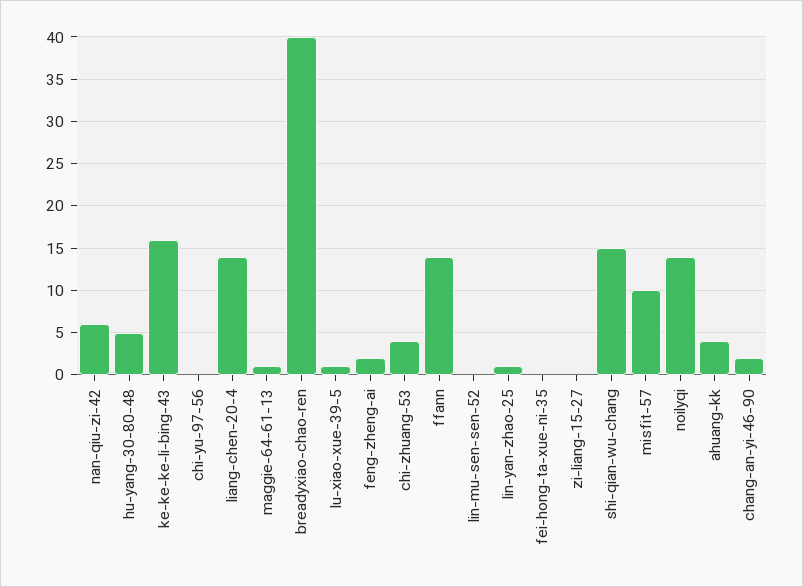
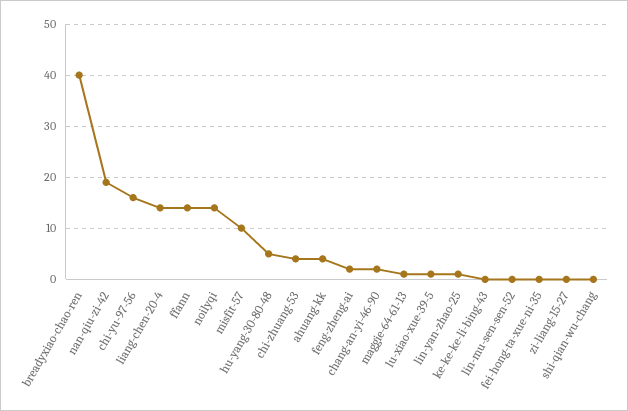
  {
-   "nan-qiu-zi-42": 6,
+   "nan-qiu-zi-42": 20,
    "hu-yang-30-80-48": 5,
-   "ke-ke-ke-li-bing-43": 16,
+   "ke-ke-ke-li-bing-43": 0,
-   "chi-yu-97-56": 0,
+   "chi-yu-97-56": 15,
    "liang-chen-20-4": 14,
    "maggie-64-61-13": 1,
    "breadyxiao-chao-ren": 40,
    "lu-xiao-xue-39-5": 1,
    "feng-zheng-ai": 2,
    "chi-zhuang-53": 4,
    "ffann": 14,
    "lin-mu-sen-sen-52": 0,
    "lin-yan-zhao-25": 1,
    "fei-hong-ta-xue-ni-35": 0,
    "zi-liang-15-27": 0,
-   "shi-qian-wu-chang": 15,
+   "shi-qian-wu-chang": 0,
    "misfit-57": 10,
    "noilyqi": 14,
    "ahuang-kk": 4,
    "chang-an-yi-46-90": 2
  }

